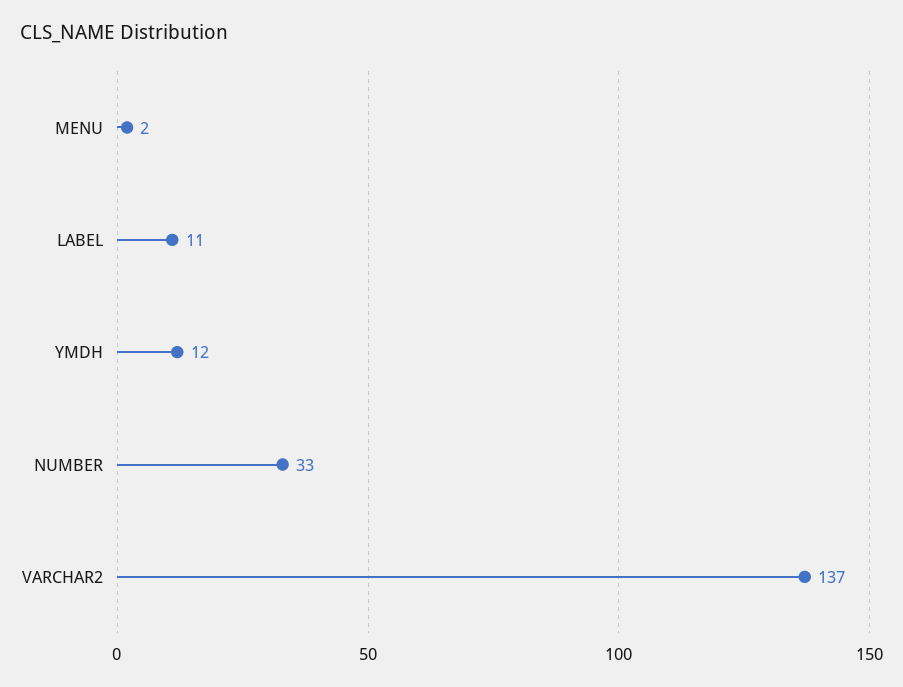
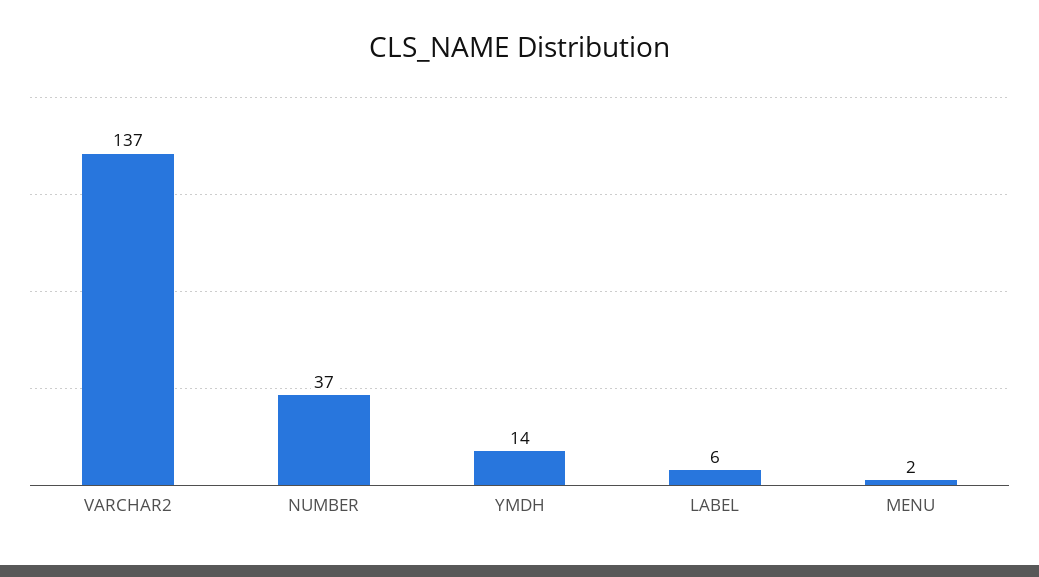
  {
    "MENU": 2,
-   "LABEL": 11,
+   "LABEL": 6,
-   "YMDH": 12,
+   "YMDH": 14,
-   "NUMBER": 33,
+   "NUMBER": 37,
    "VARCHAR2": 137
  }

